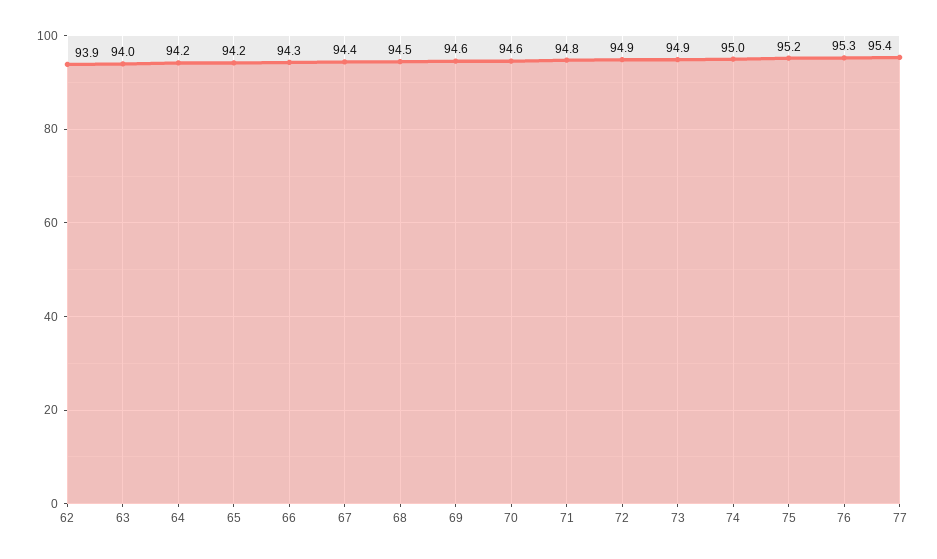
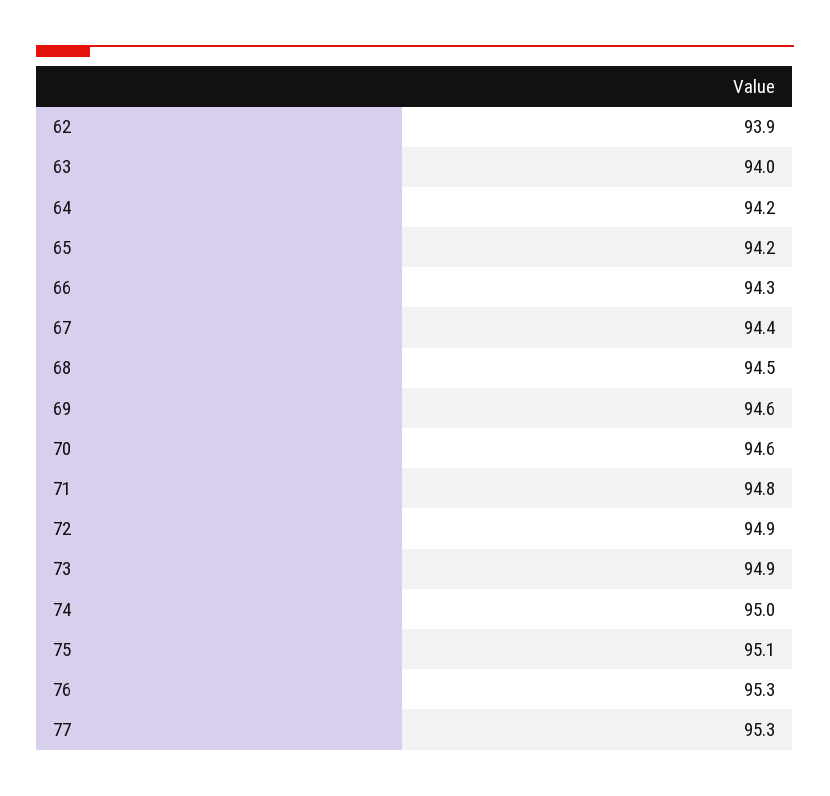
  {
    "62": 93.9,
    "63": 94,
    "64": 94.2,
    "65": 94.2,
    "66": 94.3,
    "67": 94.4,
    "68": 94.5,
    "69": 94.6,
    "70": 94.6,
    "71": 94.8,
    "72": 94.9,
    "73": 94.9,
    "74": 95,
-   "75": 95.2,
+   "75": 95.1,
    "76": 95.3,
-   "77": 95.4
+   "77": 95.3
  }

